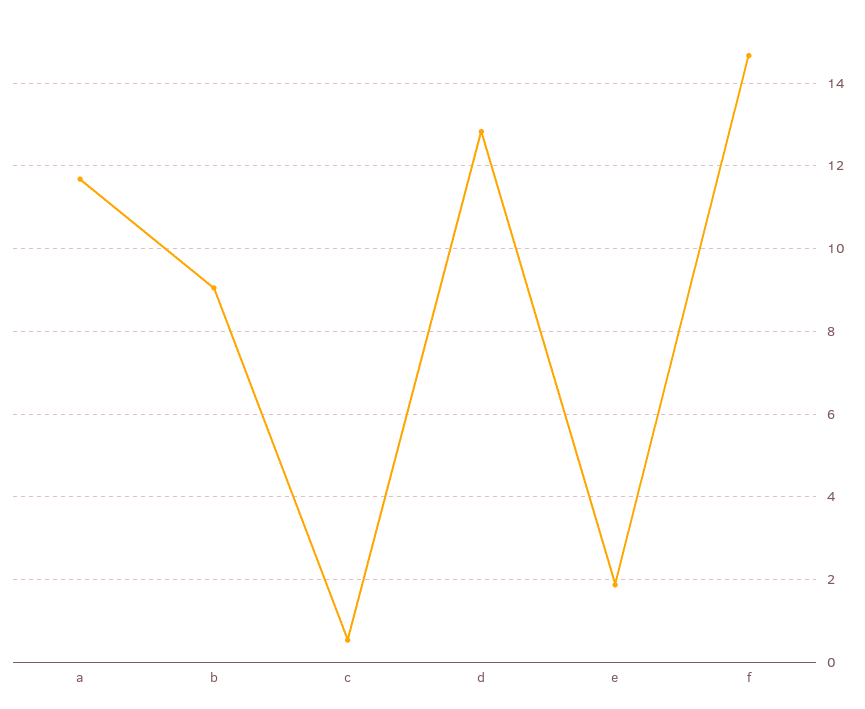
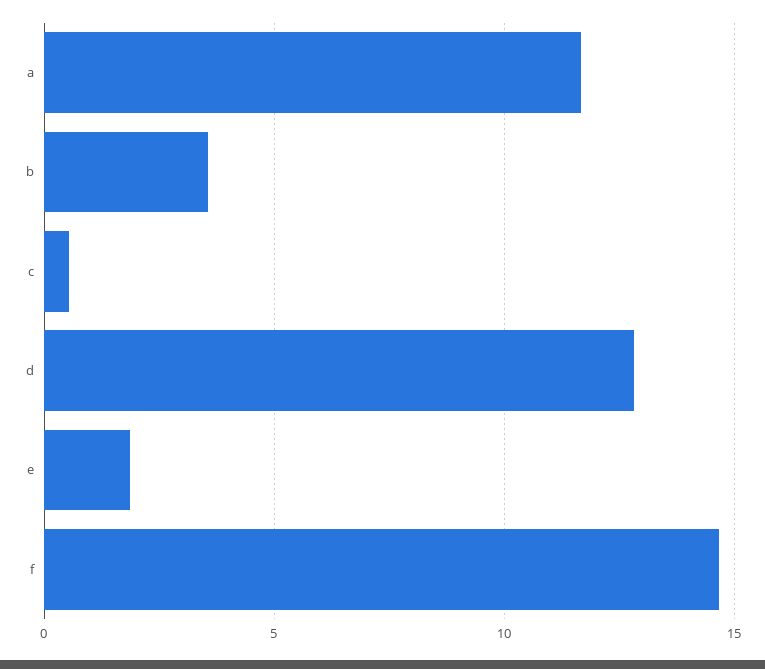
  {
    "a": 11.6,
-   "b": 9,
+   "b": 3.5,
    "c": 0.6,
    "d": 12.8,
    "e": 1.8,
    "f": 14.6
  }

